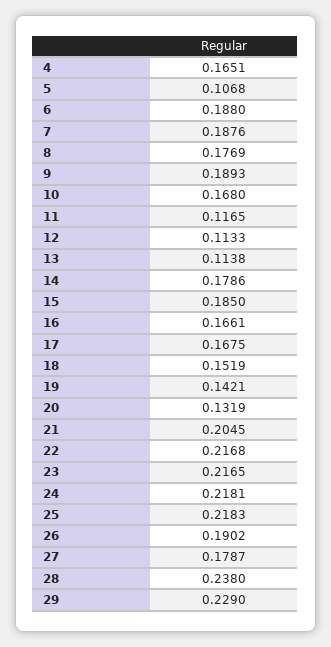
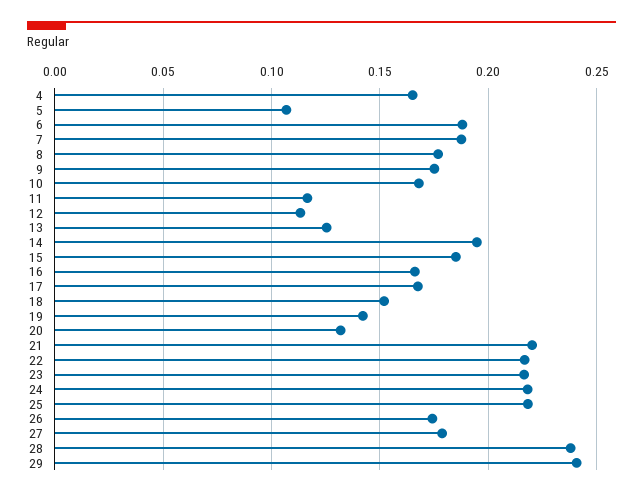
  {
    "4": 0.1651,
    "5": 0.1068,
    "6": 0.188,
    "7": 0.1876,
    "8": 0.1769,
-   "9": 0.1893,
+   "9": 0.175,
    "10": 0.168,
    "11": 0.1165,
    "12": 0.1133,
-   "13": 0.1138,
+   "13": 0.125,
-   "14": 0.1786,
+   "14": 0.195,
    "15": 0.185,
    "16": 0.1661,
    "17": 0.1675,
    "18": 0.1519,
    "19": 0.1421,
    "20": 0.1319,
-   "21": 0.2045,
+   "21": 0.22,
    "22": 0.2168,
    "23": 0.2165,
    "24": 0.2181,
    "25": 0.2183,
-   "26": 0.1902,
+   "26": 0.175,
    "27": 0.1787,
    "28": 0.238,
-   "29": 0.229
+   "29": 0.24
  }

